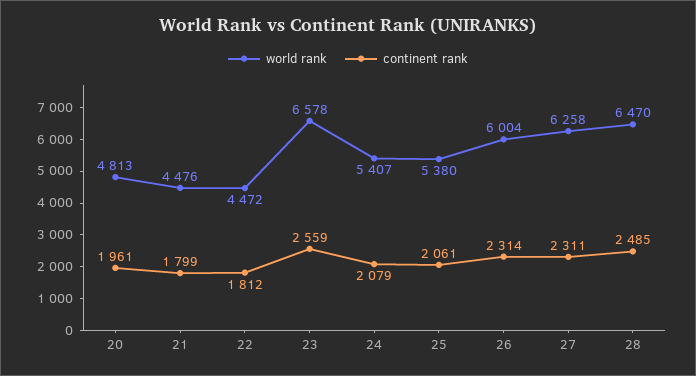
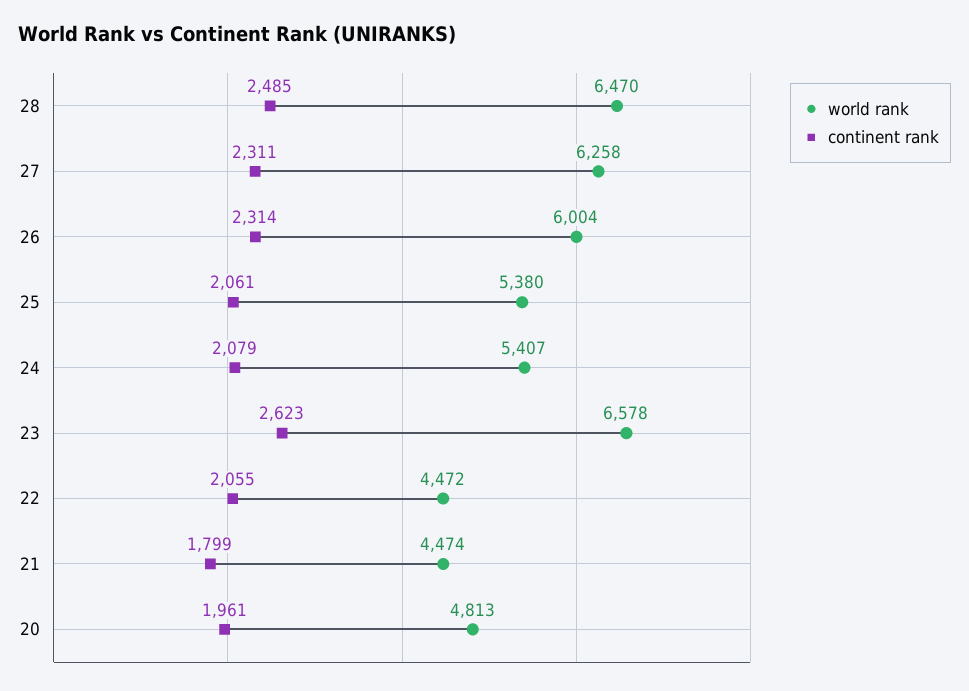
  {
    "world rank": {
      "20": 4813,
-     "21": 4476,
+     "21": 4474,
      "22": 4472,
      "23": 6578,
      "24": 5407,
      "25": 5380,
      "26": 6004,
      "27": 6258,
      "28": 6470
    },
    "continent rank": {
      "20": 1961,
      "21": 1799,
-     "22": 1812,
+     "22": 2055,
-     "23": 2559,
+     "23": 2623,
      "24": 2079,
      "25": 2061,
      "26": 2314,
      "27": 2311,
      "28": 2485
    }
  }

